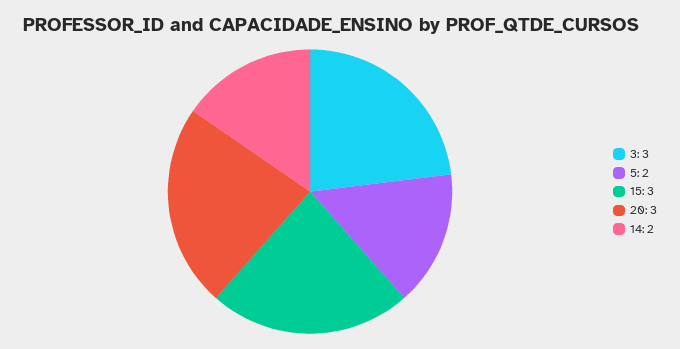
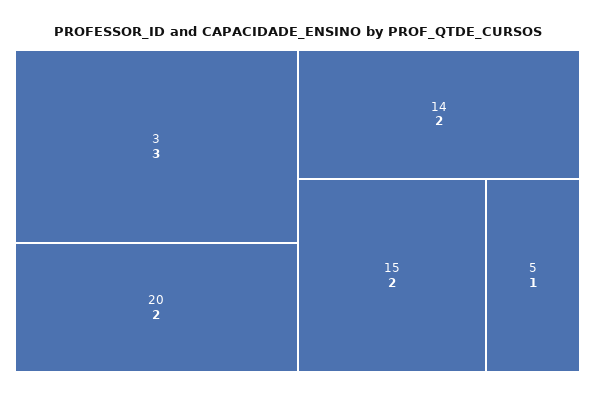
  {
    "3": 3,
-   "5": 2,
+   "5": 1,
-   "15": 3,
+   "15": 2,
-   "20": 3,
+   "20": 2,
    "14": 2
  }

